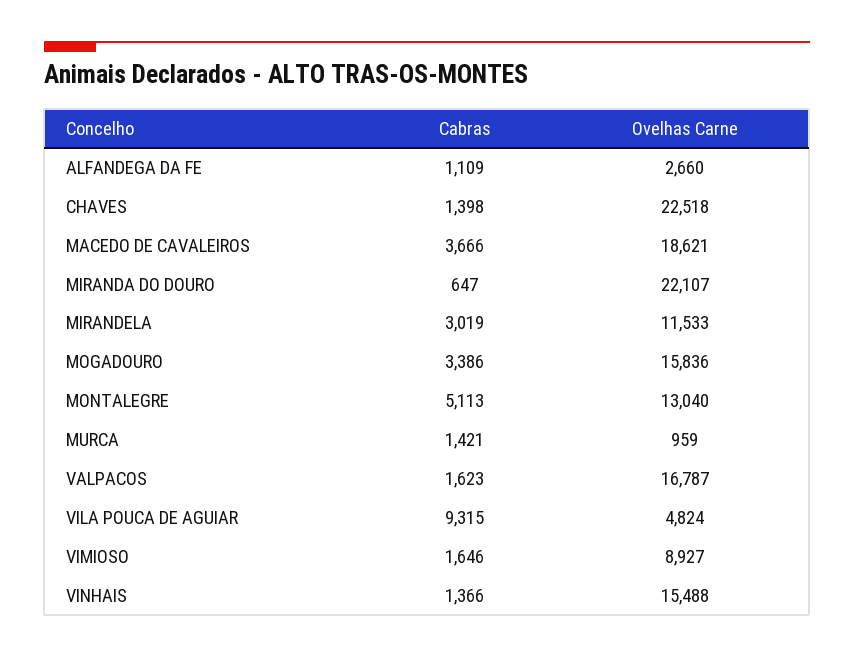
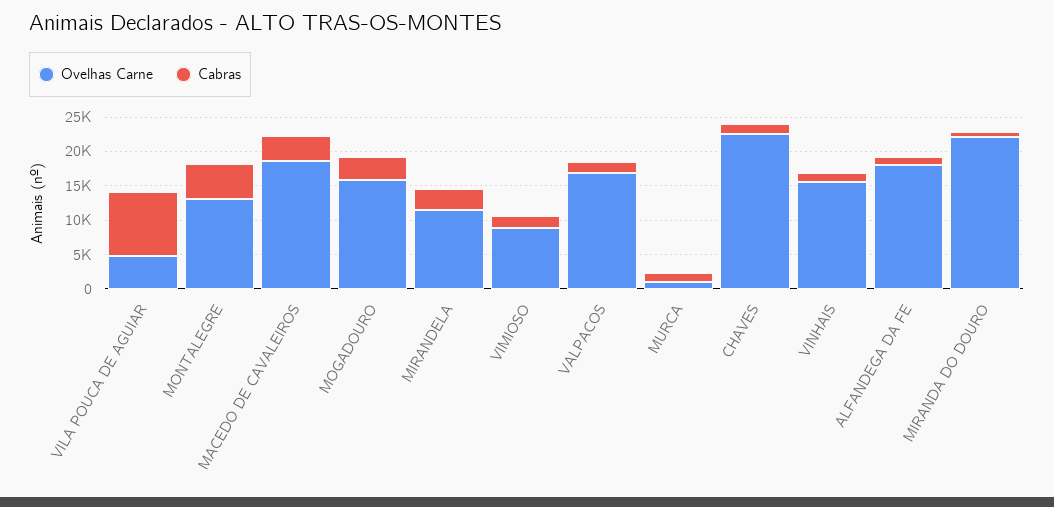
  {
    "Cabras": {
      "ALFANDEGA DA FE": 1109,
      "CHAVES": 1398,
      "MACEDO DE CAVALEIROS": 3666,
      "MIRANDA DO DOURO": 647,
      "MIRANDELA": 3019,
      "MOGADOURO": 3386,
      "MONTALEGRE": 5113,
      "MURCA": 1421,
      "VALPACOS": 1623,
      "VILA POUCA DE AGUIAR": 9315,
      "VIMIOSO": 1646,
      "VINHAIS": 1366
    },
    "Ovelhas Carne": {
-     "ALFANDEGA DA FE": 2660,
+     "ALFANDEGA DA FE": 17500,
      "CHAVES": 22518,
      "MACEDO DE CAVALEIROS": 18621,
      "MIRANDA DO DOURO": 22107,
      "MIRANDELA": 11533,
      "MOGADOURO": 15836,
      "MONTALEGRE": 13040,
      "MURCA": 959,
      "VALPACOS": 16787,
      "VILA POUCA DE AGUIAR": 4824,
      "VIMIOSO": 8927,
      "VINHAIS": 15488
    }
  }

